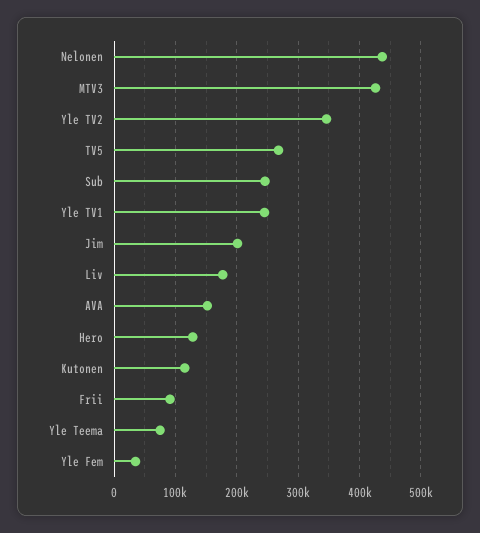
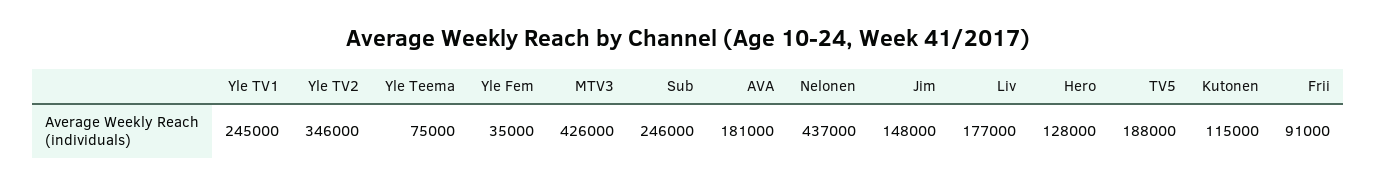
  {
    "Nelonen": 437000,
    "MTV3": 426000,
    "Yle TV2": 346000,
-   "TV5": 270000,
+   "TV5": 188000,
    "Sub": 246000,
    "Yle TV1": 245000,
-   "Jim": 200000,
+   "Jim": 148000,
    "Liv": 177000,
-   "AVA": 150000,
+   "AVA": 181000,
    "Hero": 128000,
    "Kutonen": 115000,
    "Frii": 91000,
    "Yle Teema": 75000,
    "Yle Fem": 35000
  }

